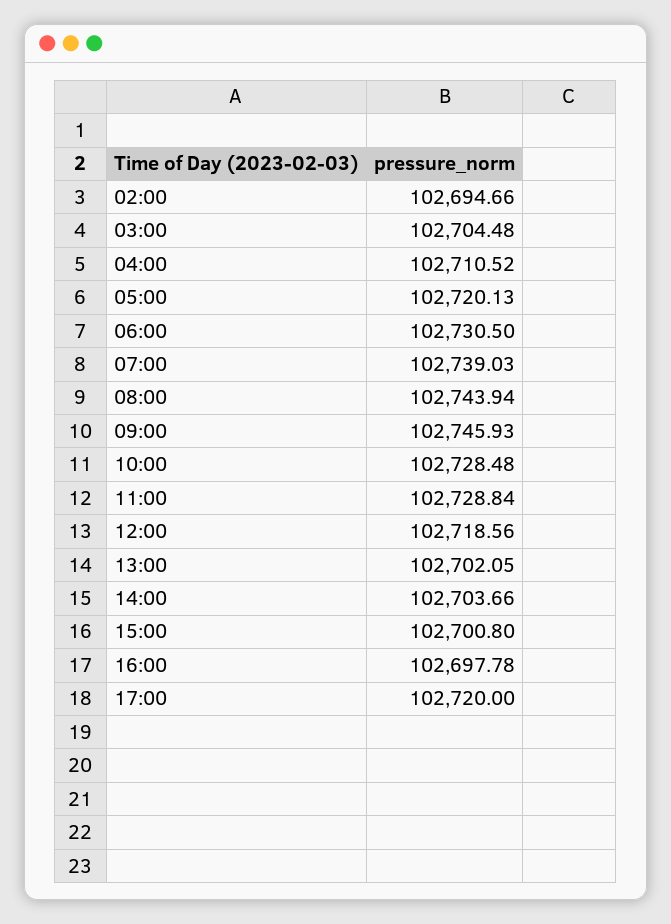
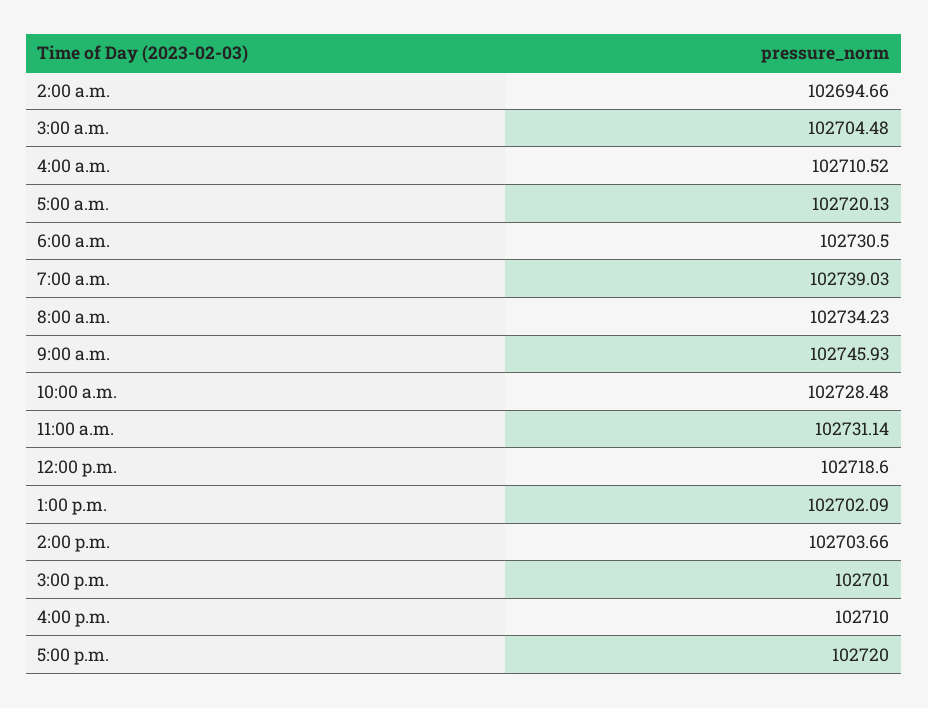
  {
    "02:00": 102694.66,
    "03:00": 102704.48,
    "04:00": 102710.52,
    "05:00": 102720.13,
    "06:00": 102730.5,
    "07:00": 102739.03,
-   "08:00": 102743.94,
+   "08:00": 102734.23,
    "09:00": 102745.93,
    "10:00": 102728.48,
-   "11:00": 102728.84,
+   "11:00": 102731.14,
-   "12:00": 102718.56,
+   "12:00": 102718.6,
-   "13:00": 102702.05,
+   "13:00": 102702.09,
    "14:00": 102703.66,
-   "15:00": 102700.8,
+   "15:00": 102701,
-   "16:00": 102697.78,
+   "16:00": 102710,
    "17:00": 102720
  }

